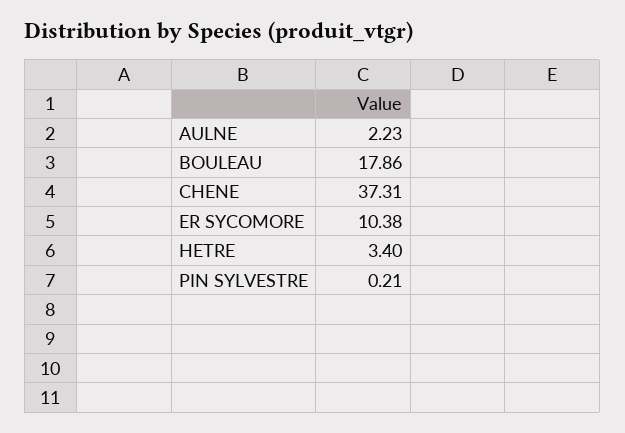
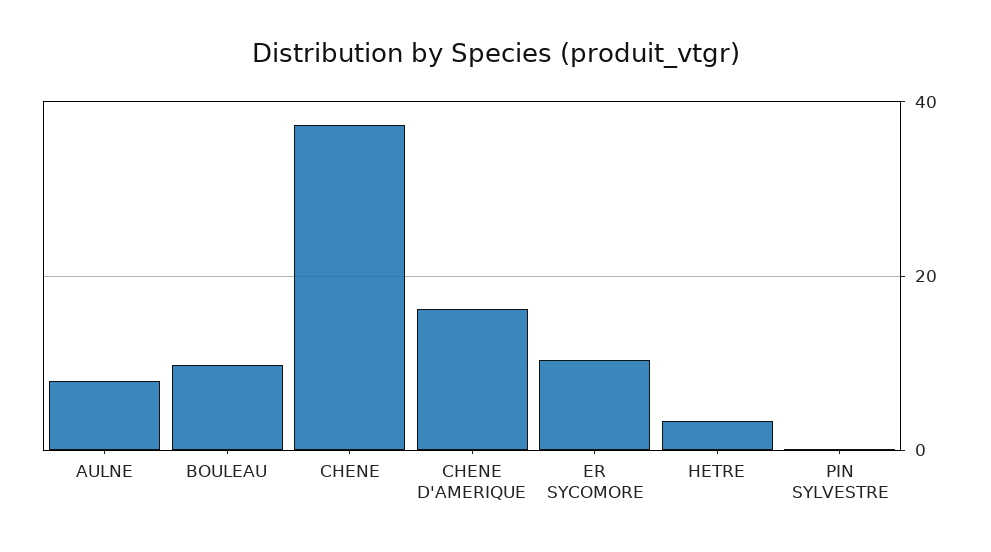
  {
-   "AULNE": 2.23,
+   "AULNE": 8,
-   "BOULEAU": 17.86,
+   "BOULEAU": 10,
    "CHENE": 37.31,
    "ER SYCOMORE": 10.38,
    "HETRE": 3.4,
-   "PIN SYLVESTRE": 0.21
+   "PIN SYLVESTRE": 0.21,
+   "CHENE D'AMERIQUE": 16
  }

